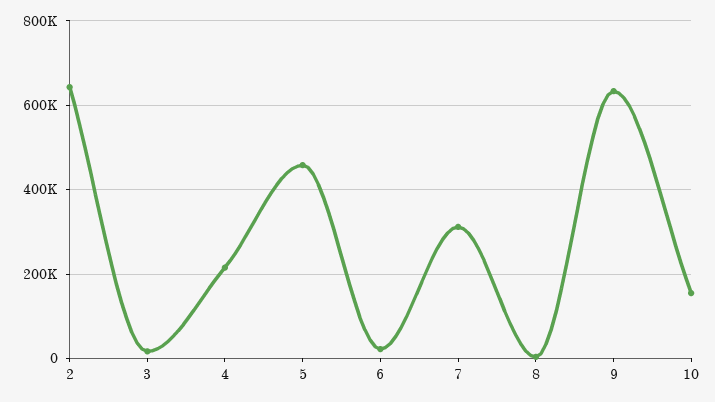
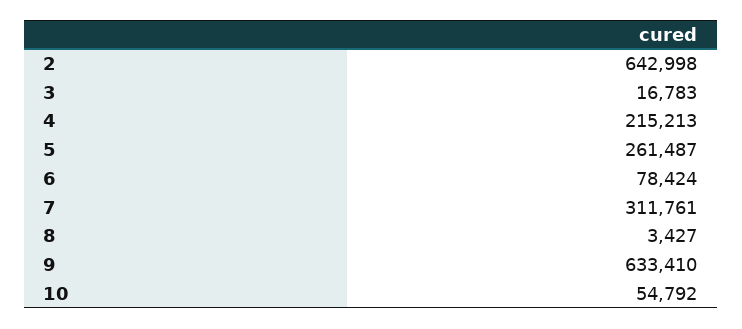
  {
    "2": 642998,
    "3": 16783,
    "4": 215213,
-   "5": 460000,
+   "5": 261487,
-   "6": 20000,
+   "6": 78424,
    "7": 311761,
    "8": 3427,
    "9": 633410,
-   "10": 160000
+   "10": 54792
  }

